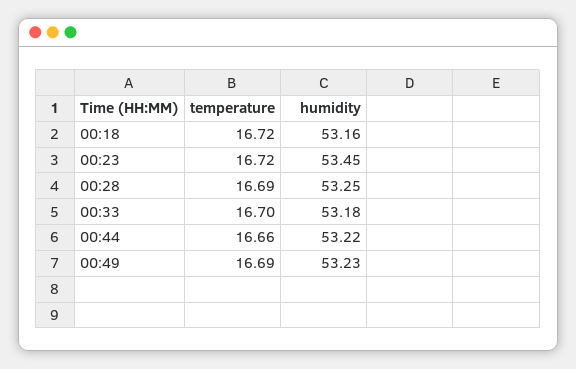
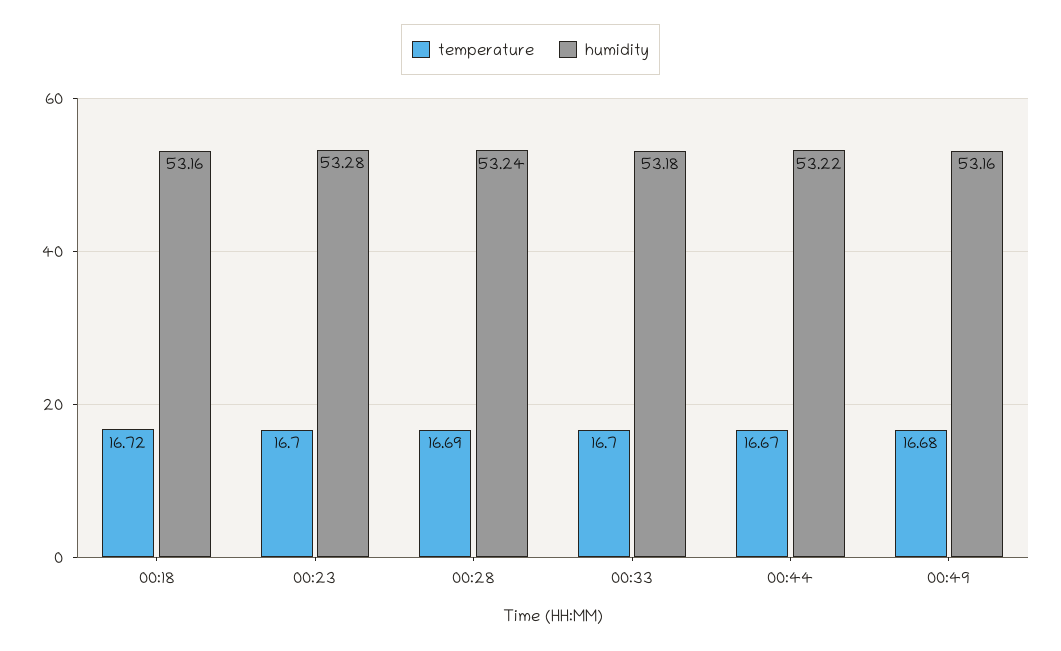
  {
    "temperature": {
      "00:18": 16.72,
-     "00:23": 16.72,
+     "00:23": 16.7,
      "00:28": 16.69,
      "00:33": 16.7,
-     "00:44": 16.66,
+     "00:44": 16.67,
-     "00:49": 16.69
+     "00:49": 16.68
    },
    "humidity": {
      "00:18": 53.16,
-     "00:23": 53.45,
+     "00:23": 53.28,
-     "00:28": 53.25,
+     "00:28": 53.24,
      "00:33": 53.18,
      "00:44": 53.22,
-     "00:49": 53.23
+     "00:49": 53.16
    }
  }

